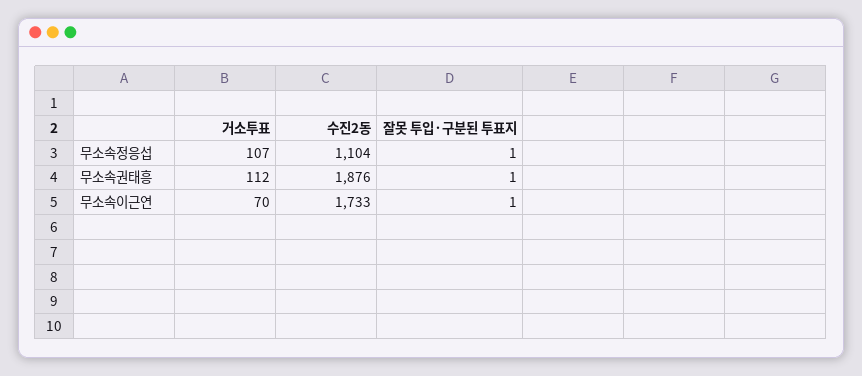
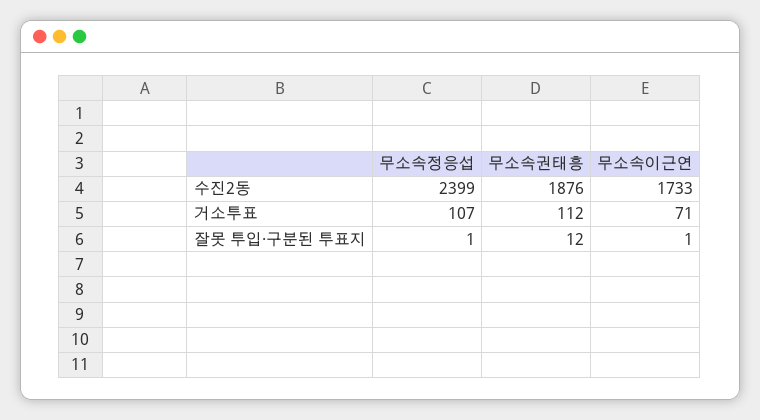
  {
    "거소투표": {
      "무소속정응섭": 107,
      "무소속권태흥": 112,
-     "무소속이근연": 70
+     "무소속이근연": 71
    },
    "수진2동": {
-     "무소속정응섭": 1104,
+     "무소속정응섭": 2399,
      "무소속권태흥": 1876,
      "무소속이근연": 1733
    },
    "잘못 투입·구분된 투표지": {
      "무소속정응섭": 1,
-     "무소속권태흥": 1,
+     "무소속권태흥": 12,
      "무소속이근연": 1
    }
  }

